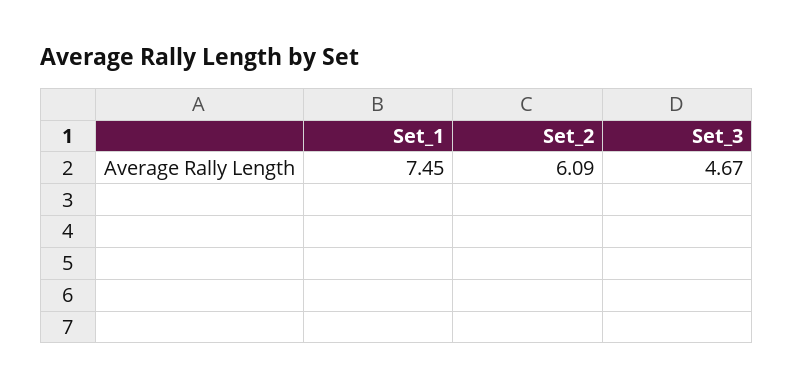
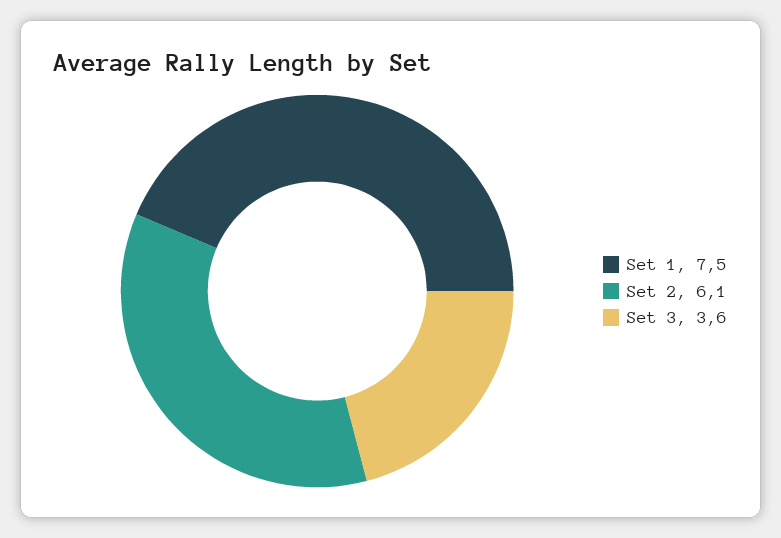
  {
    "Set_1": 7.45,
    "Set_2": 6.09,
-   "Set_3": 4.67
+   "Set_3": 3.6
  }

